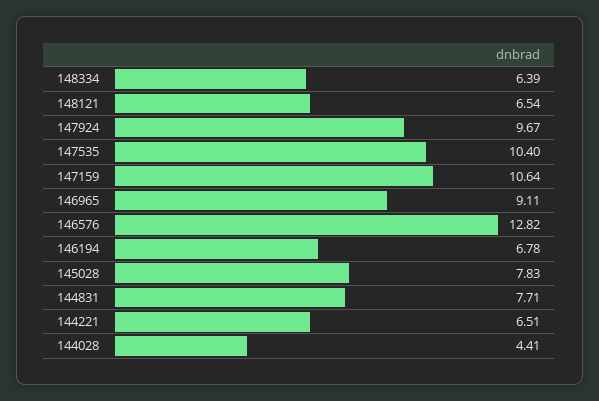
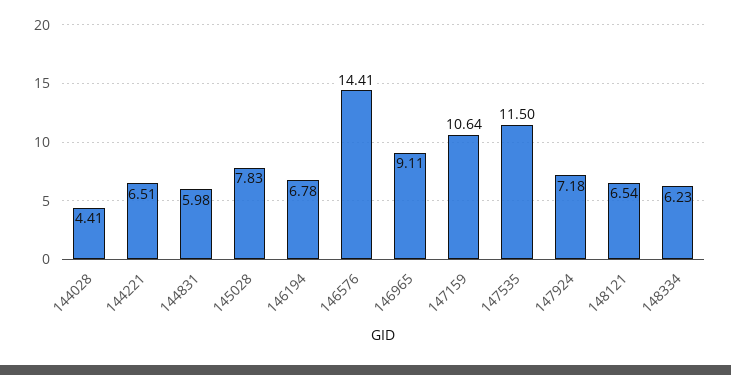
  {
-   "148334": 6.39,
+   "148334": 6.23,
    "148121": 6.54,
-   "147924": 9.67,
+   "147924": 7.18,
-   "147535": 10.4,
+   "147535": 11.5,
    "147159": 10.64,
    "146965": 9.11,
-   "146576": 12.82,
+   "146576": 14.41,
    "146194": 6.78,
    "145028": 7.83,
-   "144831": 7.71,
+   "144831": 5.98,
    "144221": 6.51,
    "144028": 4.41
  }

